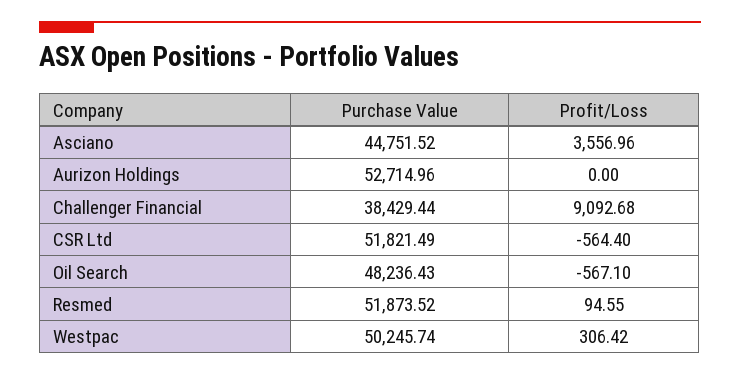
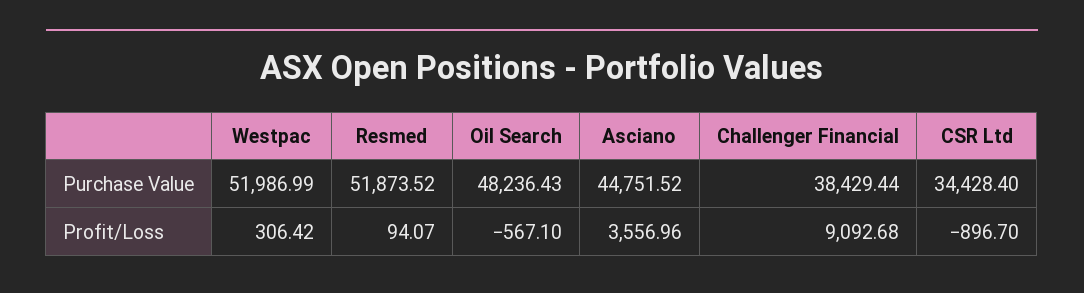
  {
    "Purchase Value": {
      "Asciano": 44751.52,
-     "Aurizon Holdings": 52714.96,
      "Challenger Financial": 38429.44,
-     "CSR Ltd": 51821.49,
+     "CSR Ltd": 34428.4,
      "Oil Search": 48236.43,
      "Resmed": 51873.52,
-     "Westpac": 50245.74
+     "Westpac": 51986.99
    },
    "Profit/Loss": {
      "Asciano": 3556.96,
-     "Aurizon Holdings": 0,
      "Challenger Financial": 9092.68,
-     "CSR Ltd": -564.4,
+     "CSR Ltd": -896.7,
      "Oil Search": -567.1,
-     "Resmed": 94.55,
+     "Resmed": 94.07,
      "Westpac": 306.42
    }
  }

